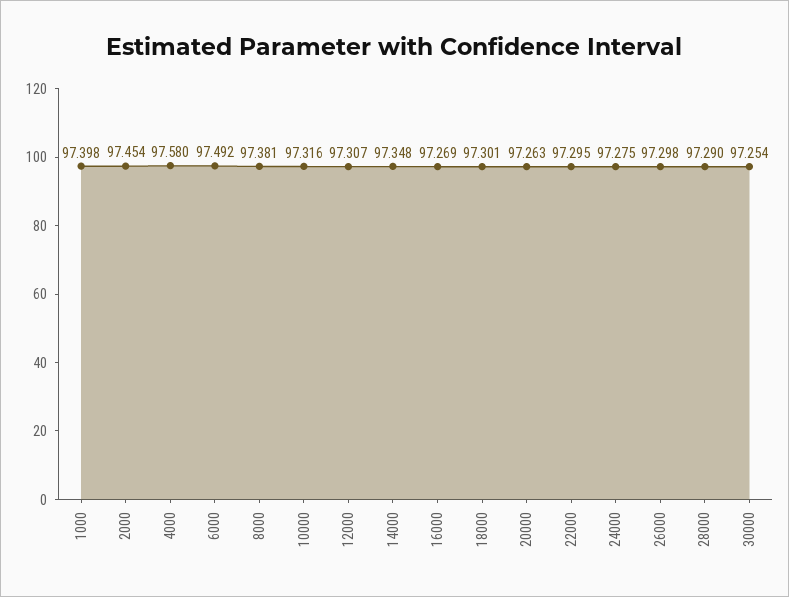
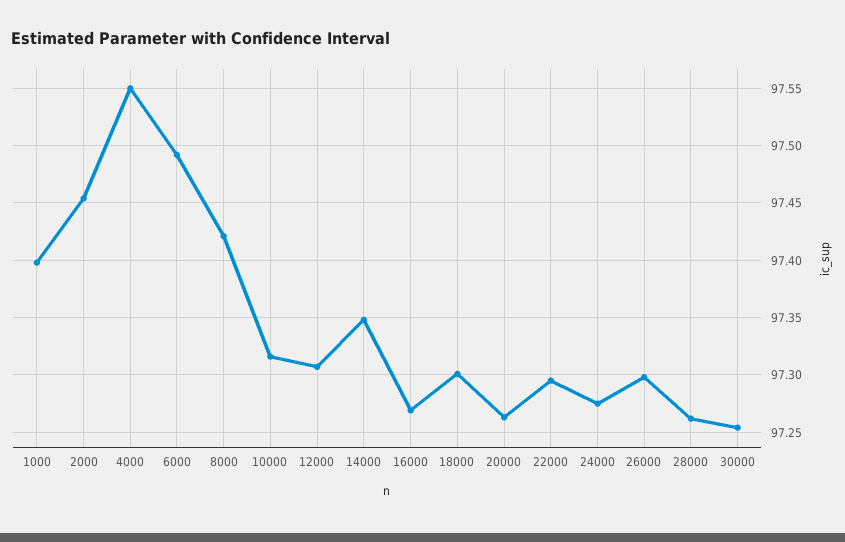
  {
    "1000": 97.398,
    "2000": 97.454,
-   "4000": 97.58,
+   "4000": 97.55,
    "6000": 97.492,
-   "8000": 97.381,
+   "8000": 97.42,
    "10000": 97.316,
    "12000": 97.307,
    "14000": 97.348,
    "16000": 97.269,
    "18000": 97.301,
    "20000": 97.263,
    "22000": 97.295,
    "24000": 97.275,
    "26000": 97.298,
-   "28000": 97.29,
+   "28000": 97.26,
    "30000": 97.254
  }

